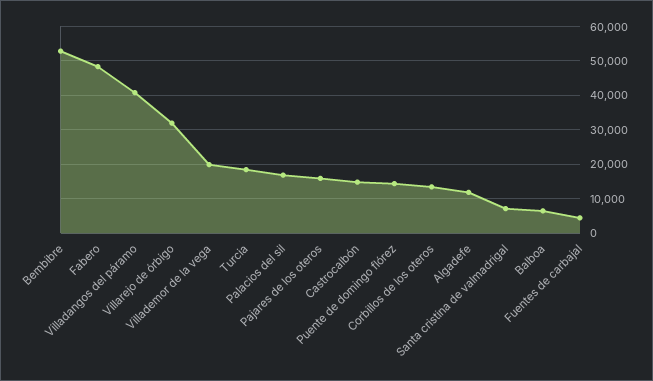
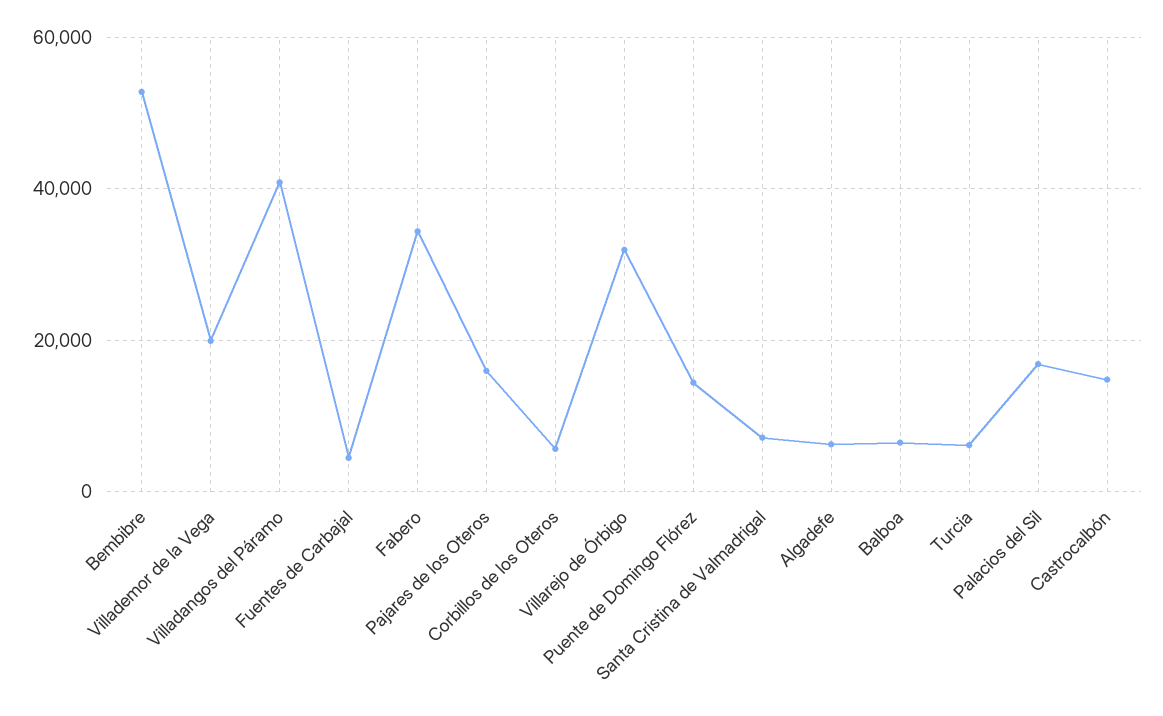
  {
    "Bembibre": 52000,
-   "Fabero": 48000,
+   "Fabero": 34000,
    "Villadangos del páramo": 40000,
    "Villarejo de órbigo": 32000,
    "Villademor de la vega": 20000,
-   "Turcia": 18000,
+   "Turcia": 6000,
    "Palacios del sil": 16000,
    "Pajares de los oteros": 16000,
    "Castrocalbón": 14000,
    "Puente de domingo flórez": 14000,
-   "Corbillos de los oteros": 14000,
+   "Corbillos de los oteros": 6000,
-   "Algadefe": 12000,
+   "Algadefe": 6000,
    "Santa cristina de valmadrigal": 8000,
    "Balboa": 6000,
    "Fuentes de carbajal": 4000
  }

